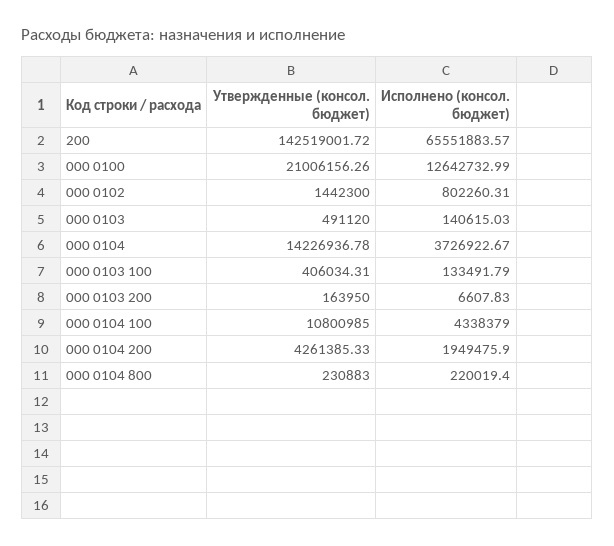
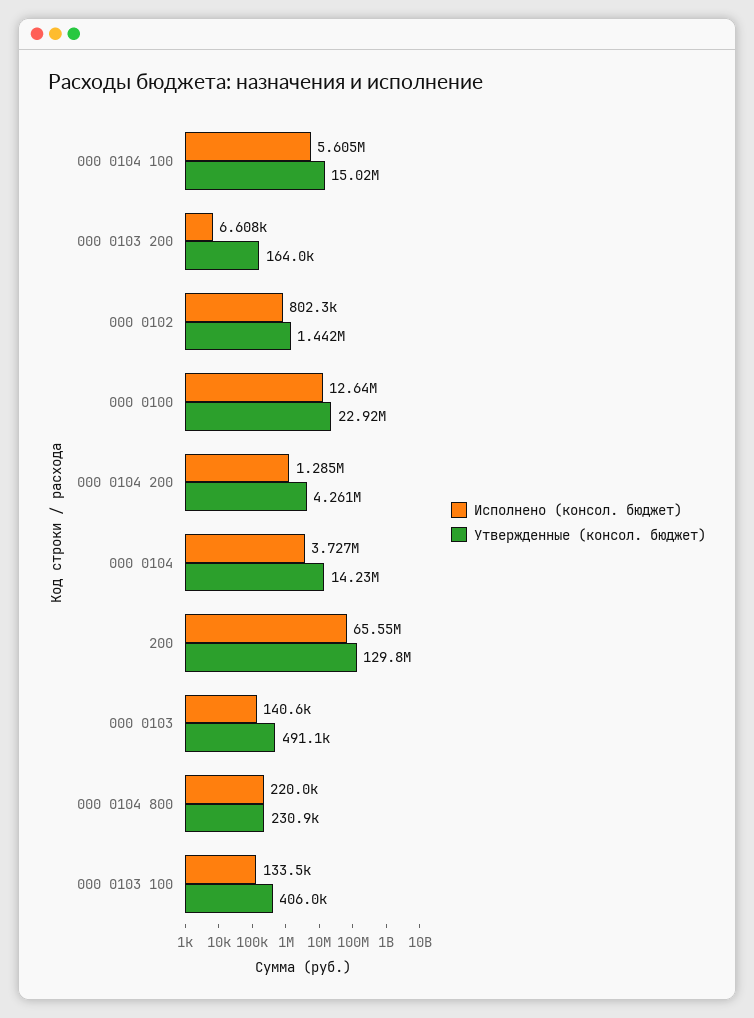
  {
    "Утвержденные (консол. бюджет)": {
-     "200": 142519001.72,
+     "200": 129800000,
-     "000 0100": 21006156.26,
+     "000 0100": 22920000,
      "000 0102": 1442300,
      "000 0103": 491120,
      "000 0104": 14226936.78,
      "000 0103 100": 406034.31,
      "000 0103 200": 163950,
-     "000 0104 100": 10800985,
+     "000 0104 100": 15020000,
      "000 0104 200": 4261385.33,
      "000 0104 800": 230883
    },
    "Исполнено (консол. бюджет)": {
      "200": 65551883.57,
      "000 0100": 12642732.99,
      "000 0102": 802260.31,
      "000 0103": 140615.03,
      "000 0104": 3726922.67,
      "000 0103 100": 133491.79,
      "000 0103 200": 6607.83,
-     "000 0104 100": 4338379,
+     "000 0104 100": 5605000,
-     "000 0104 200": 1949475.9,
+     "000 0104 200": 1285000,
      "000 0104 800": 220019.4
    }
  }

